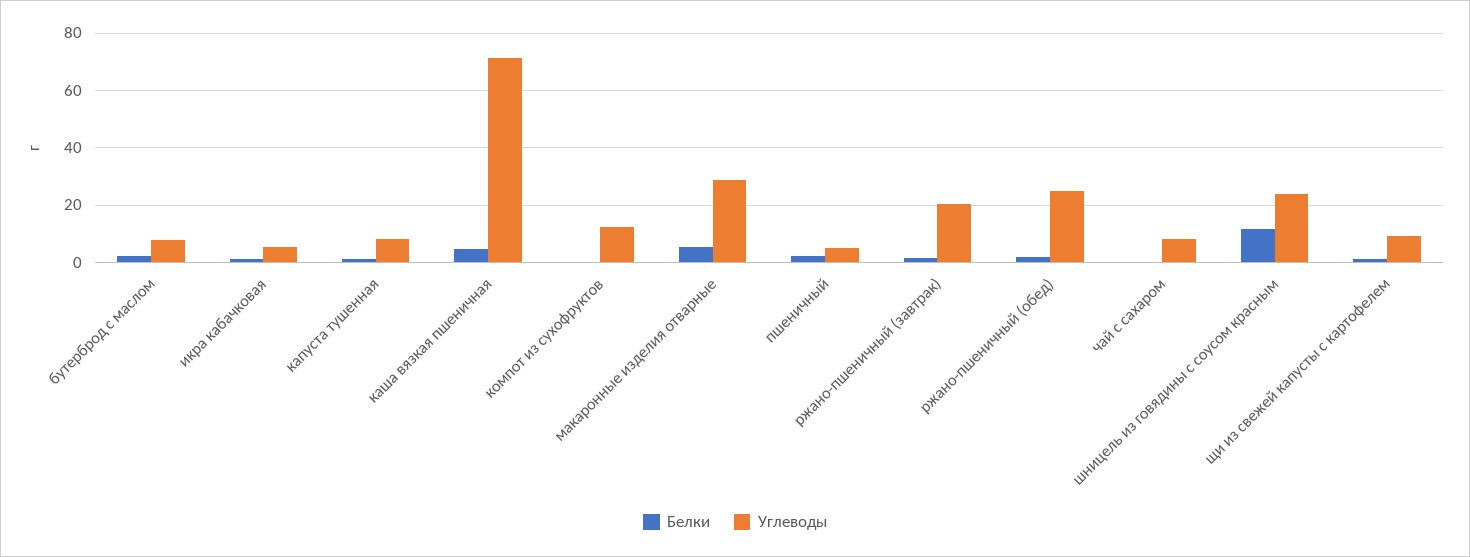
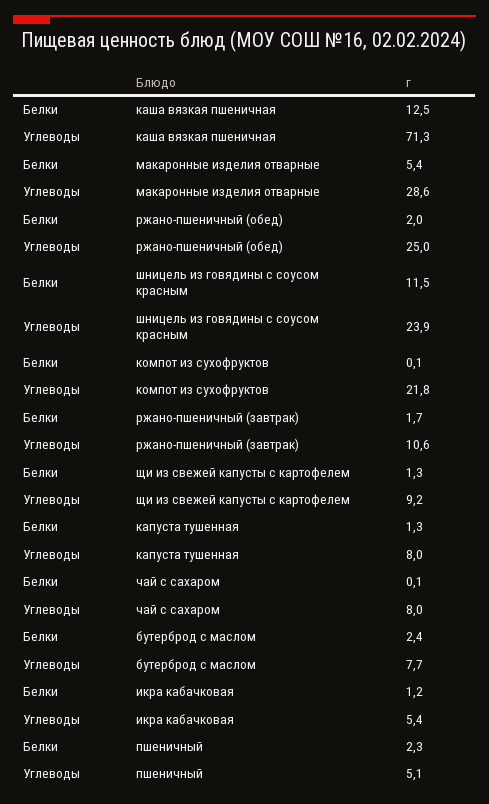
  {
    "Белки": {
      "бутерброд с маслом": 2.4,
      "икра кабачковая": 1.2,
      "капуста тушенная": 1.3,
-     "каша вязкая пшеничная": 5,
+     "каша вязкая пшеничная": 12.5,
      "компот из сухофруктов": 0.1,
      "макаронные изделия отварные": 5.4,
      "пшеничный": 2.3,
      "ржано-пшеничный (завтрак)": 1.7,
      "ржано-пшеничный (обед)": 2,
      "чай с сахаром": 0.1,
      "шницель из говядины с соусом красным": 11.5,
      "щи из свежей капусты с картофелем": 1.3
    },
    "Углеводы": {
      "бутерброд с маслом": 7.7,
      "икра кабачковая": 5.4,
      "капуста тушенная": 8,
      "каша вязкая пшеничная": 71.3,
-     "компот из сухофруктов": 12.5,
+     "компот из сухофруктов": 21.8,
      "макаронные изделия отварные": 28.6,
      "пшеничный": 5.1,
-     "ржано-пшеничный (завтрак)": 20,
+     "ржано-пшеничный (завтрак)": 10.6,
      "ржано-пшеничный (обед)": 25,
      "чай с сахаром": 8,
      "шницель из говядины с соусом красным": 23.9,
      "щи из свежей капусты с картофелем": 9.2
    }
  }

